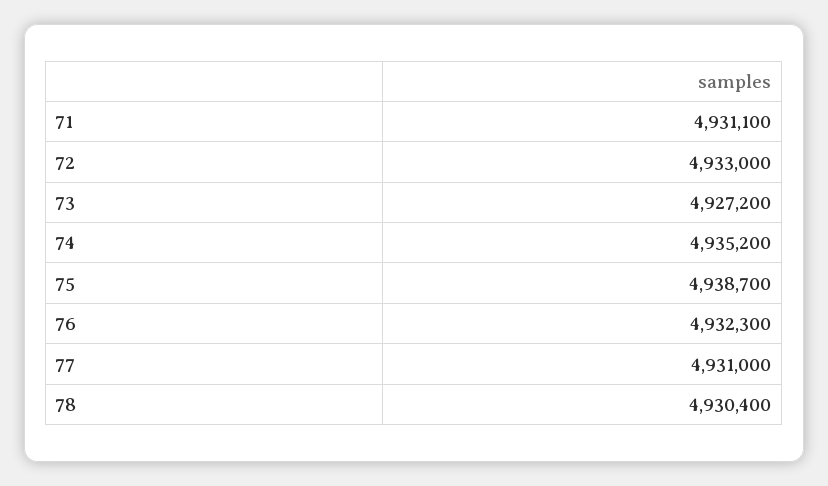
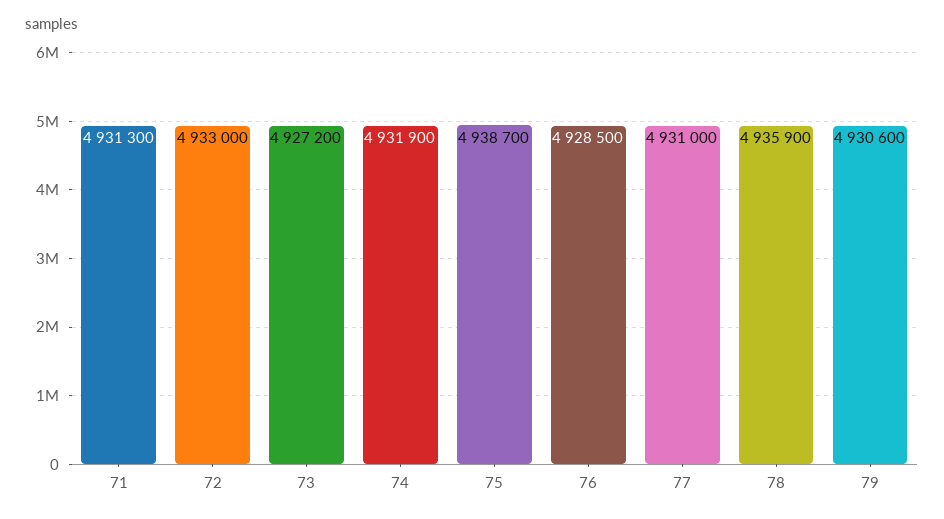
  {
-   "71": 4931100,
+   "71": 4931300,
    "72": 4933000,
    "73": 4927200,
-   "74": 4935200,
+   "74": 4931900,
    "75": 4938700,
-   "76": 4932300,
+   "76": 4928500,
    "77": 4931000,
-   "78": 4930400
+   "78": 4935900,
+   "79": 4930600
  }

